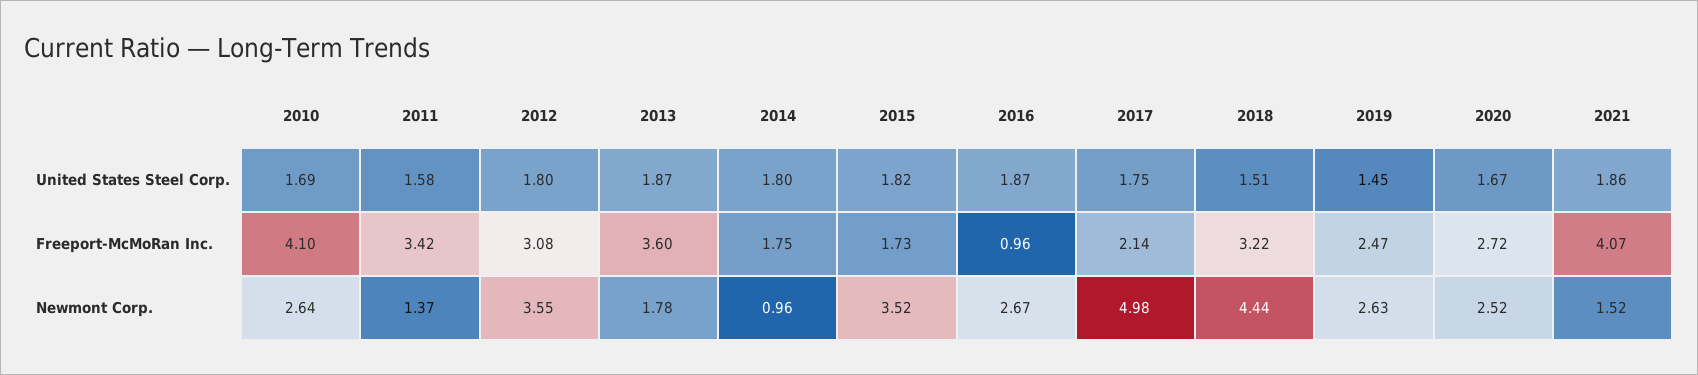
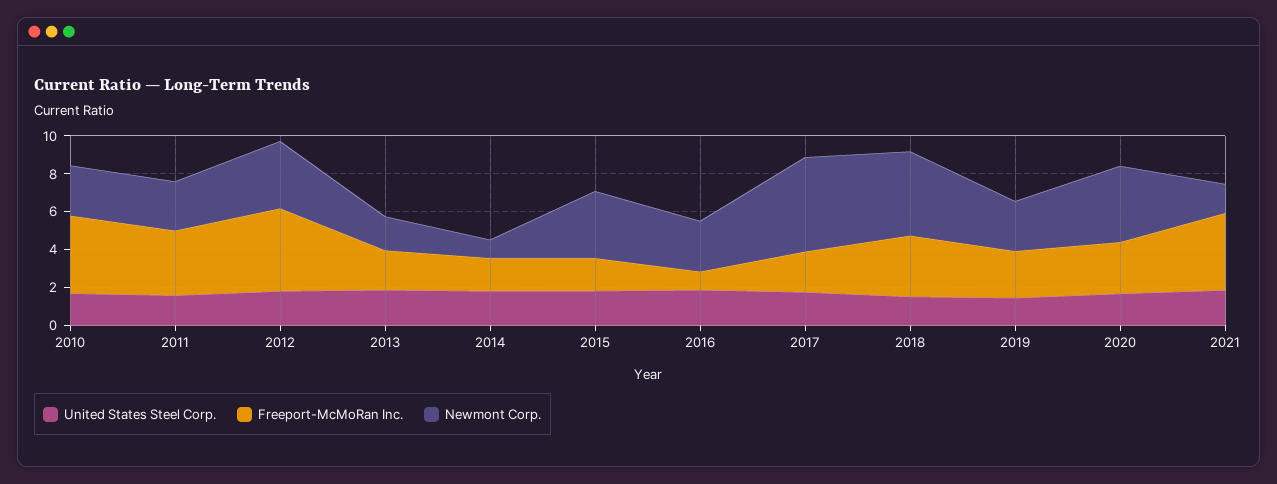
  {
    "United States Steel Corp.": {
      "2010": 1.69,
      "2011": 1.58,
      "2012": 1.8,
      "2013": 1.87,
      "2014": 1.8,
      "2015": 1.82,
      "2016": 1.87,
      "2017": 1.75,
      "2018": 1.51,
      "2019": 1.45,
      "2020": 1.67,
      "2021": 1.86
    },
    "Freeport-McMoRan Inc.": {
      "2010": 4.1,
      "2011": 3.42,
-     "2012": 3.08,
+     "2012": 4.5,
-     "2013": 3.6,
+     "2013": 2,
      "2014": 1.75,
      "2015": 1.73,
      "2016": 0.96,
      "2017": 2.14,
      "2018": 3.22,
      "2019": 2.47,
      "2020": 2.72,
      "2021": 4.07
    },
    "Newmont Corp.": {
      "2010": 2.64,
-     "2011": 1.37,
+     "2011": 2.5,
      "2012": 3.55,
      "2013": 1.78,
      "2014": 0.96,
      "2015": 3.52,
      "2016": 2.67,
      "2017": 4.98,
      "2018": 4.44,
      "2019": 2.63,
-     "2020": 2.52,
+     "2020": 4,
      "2021": 1.52
    }
  }

